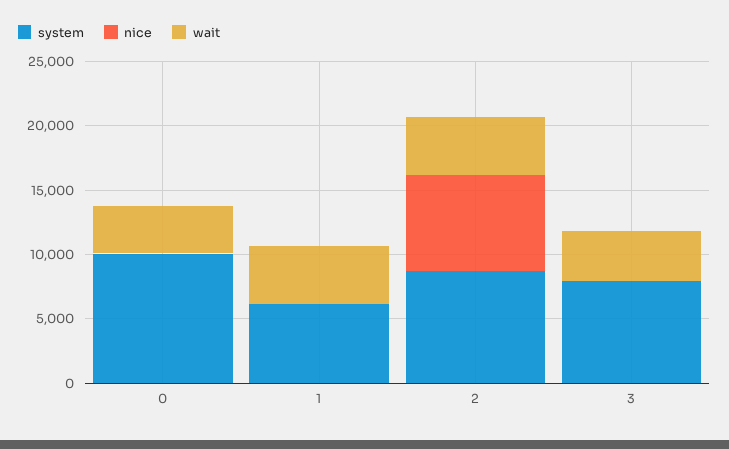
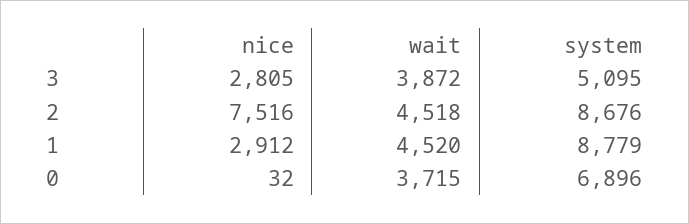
  {
    "system": {
-     "0": 10000,
+     "0": 6896,
-     "1": 6000,
+     "1": 8779,
      "2": 8676,
-     "3": 8000
+     "3": 5095
    },
    "nice": {
      "0": 32,
-     "1": 0,
+     "1": 2912,
      "2": 7516,
-     "3": 0
+     "3": 2805
    },
    "wait": {
      "0": 3715,
      "1": 4520,
      "2": 4518,
      "3": 3872
    }
  }

